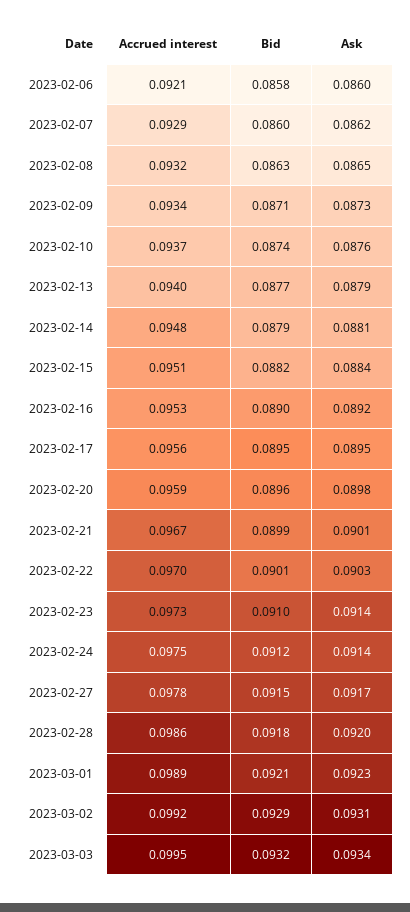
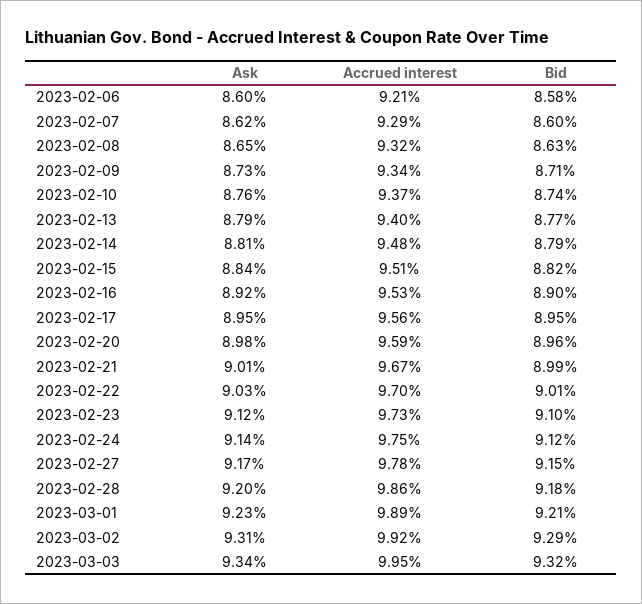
  {
    "Accrued interest": {
      "2023-02-06": 0.0921,
      "2023-02-07": 0.0929,
      "2023-02-08": 0.0932,
      "2023-02-09": 0.0934,
      "2023-02-10": 0.0937,
      "2023-02-13": 0.094,
      "2023-02-14": 0.0948,
      "2023-02-15": 0.0951,
      "2023-02-16": 0.0953,
      "2023-02-17": 0.0956,
      "2023-02-20": 0.0959,
      "2023-02-21": 0.0967,
      "2023-02-22": 0.097,
      "2023-02-23": 0.0973,
      "2023-02-24": 0.0975,
      "2023-02-27": 0.0978,
      "2023-02-28": 0.0986,
      "2023-03-01": 0.0989,
      "2023-03-02": 0.0992,
      "2023-03-03": 0.0995
    },
    "Bid": {
      "2023-02-06": 0.0858,
      "2023-02-07": 0.086,
      "2023-02-08": 0.0863,
      "2023-02-09": 0.0871,
      "2023-02-10": 0.0874,
      "2023-02-13": 0.0877,
      "2023-02-14": 0.0879,
      "2023-02-15": 0.0882,
      "2023-02-16": 0.089,
      "2023-02-17": 0.0895,
      "2023-02-20": 0.0896,
      "2023-02-21": 0.0899,
      "2023-02-22": 0.0901,
      "2023-02-23": 0.091,
      "2023-02-24": 0.0912,
      "2023-02-27": 0.0915,
      "2023-02-28": 0.0918,
      "2023-03-01": 0.0921,
      "2023-03-02": 0.0929,
      "2023-03-03": 0.0932
    },
    "Ask": {
      "2023-02-06": 0.086,
      "2023-02-07": 0.0862,
      "2023-02-08": 0.0865,
      "2023-02-09": 0.0873,
      "2023-02-10": 0.0876,
      "2023-02-13": 0.0879,
      "2023-02-14": 0.0881,
      "2023-02-15": 0.0884,
      "2023-02-16": 0.0892,
      "2023-02-17": 0.0895,
      "2023-02-20": 0.0898,
      "2023-02-21": 0.0901,
      "2023-02-22": 0.0903,
-     "2023-02-23": 0.0914,
+     "2023-02-23": 0.0912,
      "2023-02-24": 0.0914,
      "2023-02-27": 0.0917,
      "2023-02-28": 0.092,
      "2023-03-01": 0.0923,
      "2023-03-02": 0.0931,
      "2023-03-03": 0.0934
    }
  }

